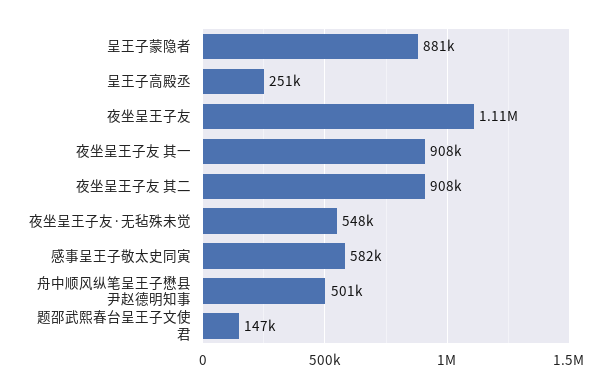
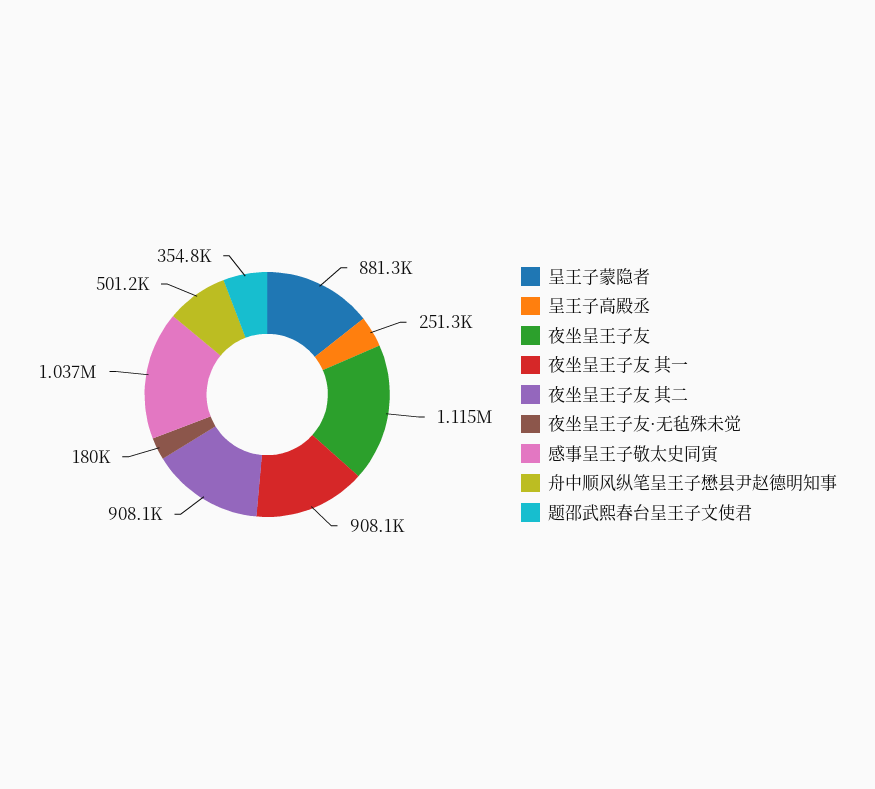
  {
    "呈王子蒙隐者": 881300,
    "呈王子高殿丞": 251300,
    "夜坐呈王子友": 1115000,
    "夜坐呈王子友 其一": 908100,
    "夜坐呈王子友 其二": 908100,
-   "夜坐呈王子友·无毡殊未觉": 548000,
+   "夜坐呈王子友·无毡殊未觉": 180000,
-   "感事呈王子敬太史同寅": 582000,
+   "感事呈王子敬太史同寅": 1037000,
    "舟中顺风纵笔呈王子懋县尹赵德明知事": 501200,
-   "题邵武熙春台呈王子文使君": 147000
+   "题邵武熙春台呈王子文使君": 354800
  }

